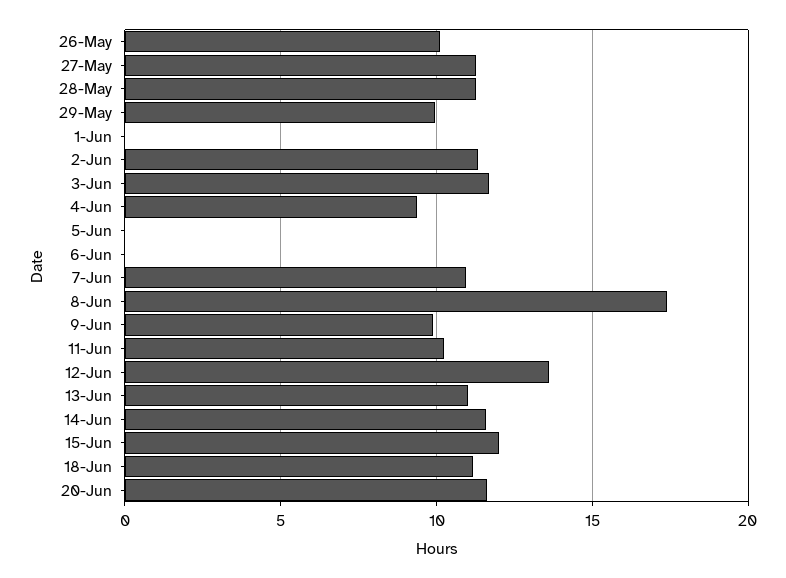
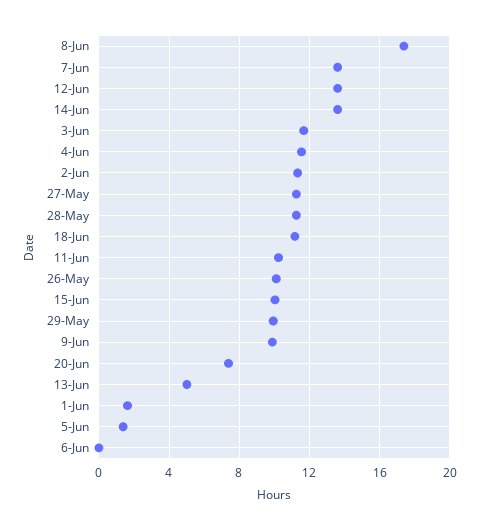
  {
    "26-May": 10,
    "27-May": 11.5,
    "28-May": 11.5,
    "29-May": 10,
-   "1-Jun": 0,
+   "1-Jun": 1.5,
    "2-Jun": 11.5,
    "3-Jun": 11.5,
-   "4-Jun": 9.5,
+   "4-Jun": 11.5,
-   "5-Jun": 0,
+   "5-Jun": 1.5,
    "6-Jun": 0,
-   "7-Jun": 11,
+   "7-Jun": 13.5,
    "8-Jun": 17.5,
    "9-Jun": 10,
    "11-Jun": 10,
    "12-Jun": 13.5,
-   "13-Jun": 11,
+   "13-Jun": 5,
-   "14-Jun": 11.5,
+   "14-Jun": 13.5,
-   "15-Jun": 12,
+   "15-Jun": 10,
    "18-Jun": 11,
-   "20-Jun": 11.5
+   "20-Jun": 7.5
  }

